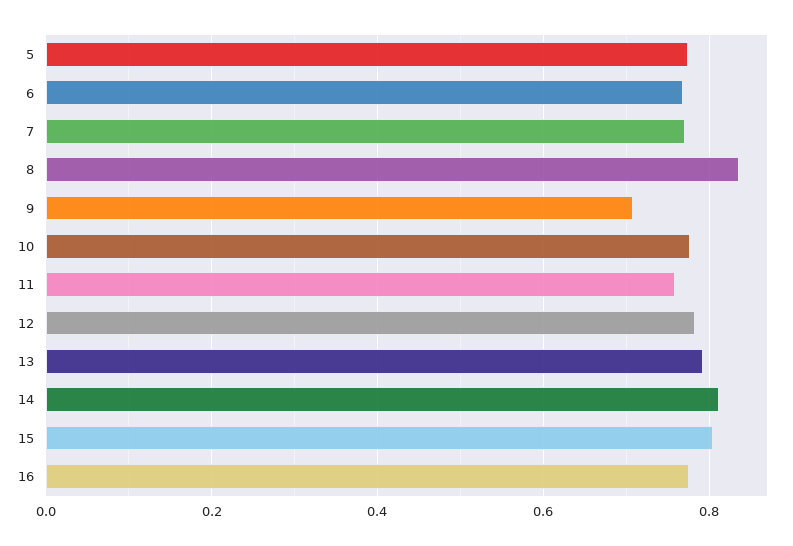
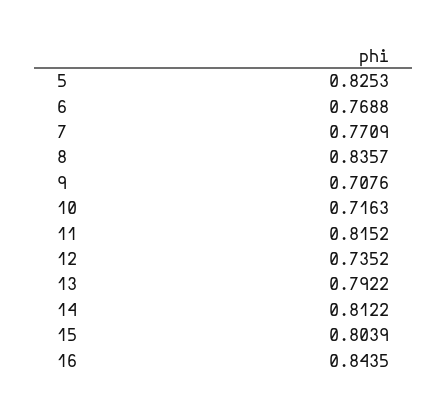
  {
-   "5": 0.78,
+   "5": 0.8253,
    "6": 0.7688,
    "7": 0.7709,
    "8": 0.8357,
    "9": 0.7076,
-   "10": 0.78,
+   "10": 0.7163,
-   "11": 0.76,
+   "11": 0.8152,
-   "12": 0.78,
+   "12": 0.7352,
    "13": 0.7922,
    "14": 0.8122,
    "15": 0.8039,
-   "16": 0.78
+   "16": 0.8435
  }

